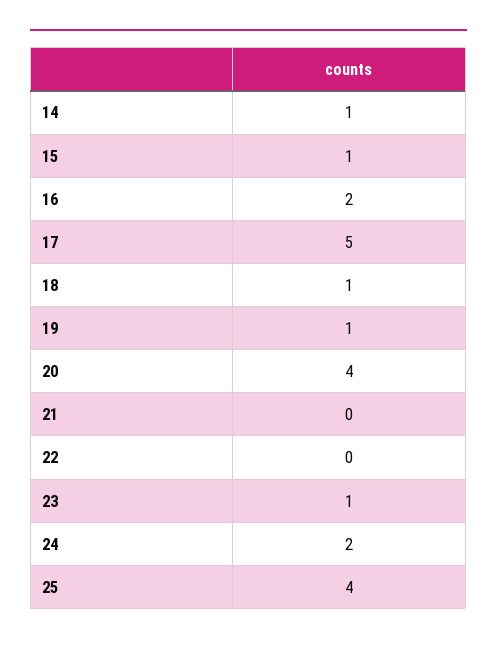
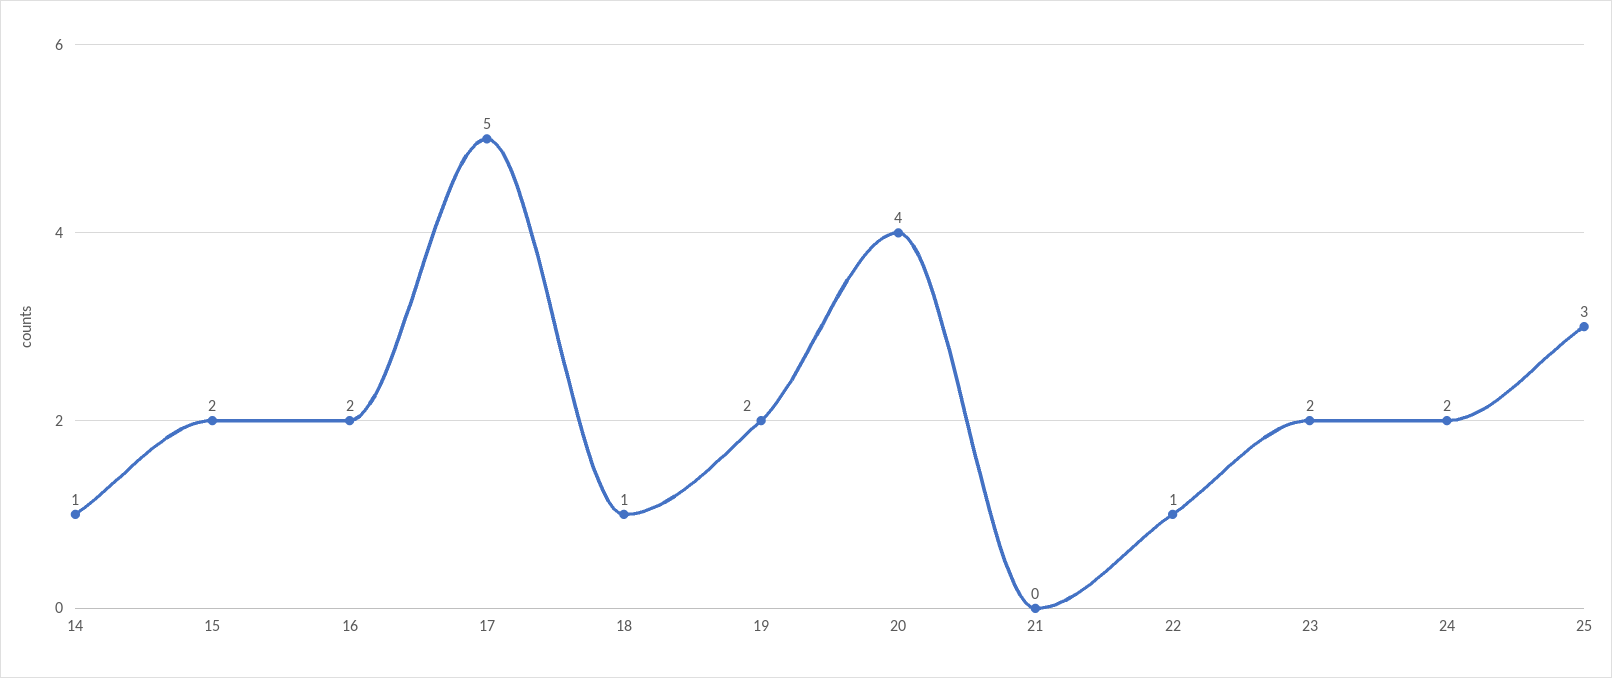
  {
    "14": 1,
-   "15": 1,
+   "15": 2,
    "16": 2,
    "17": 5,
    "18": 1,
-   "19": 1,
+   "19": 2,
    "20": 4,
    "21": 0,
-   "22": 0,
+   "22": 1,
-   "23": 1,
+   "23": 2,
    "24": 2,
-   "25": 4
+   "25": 3
  }

